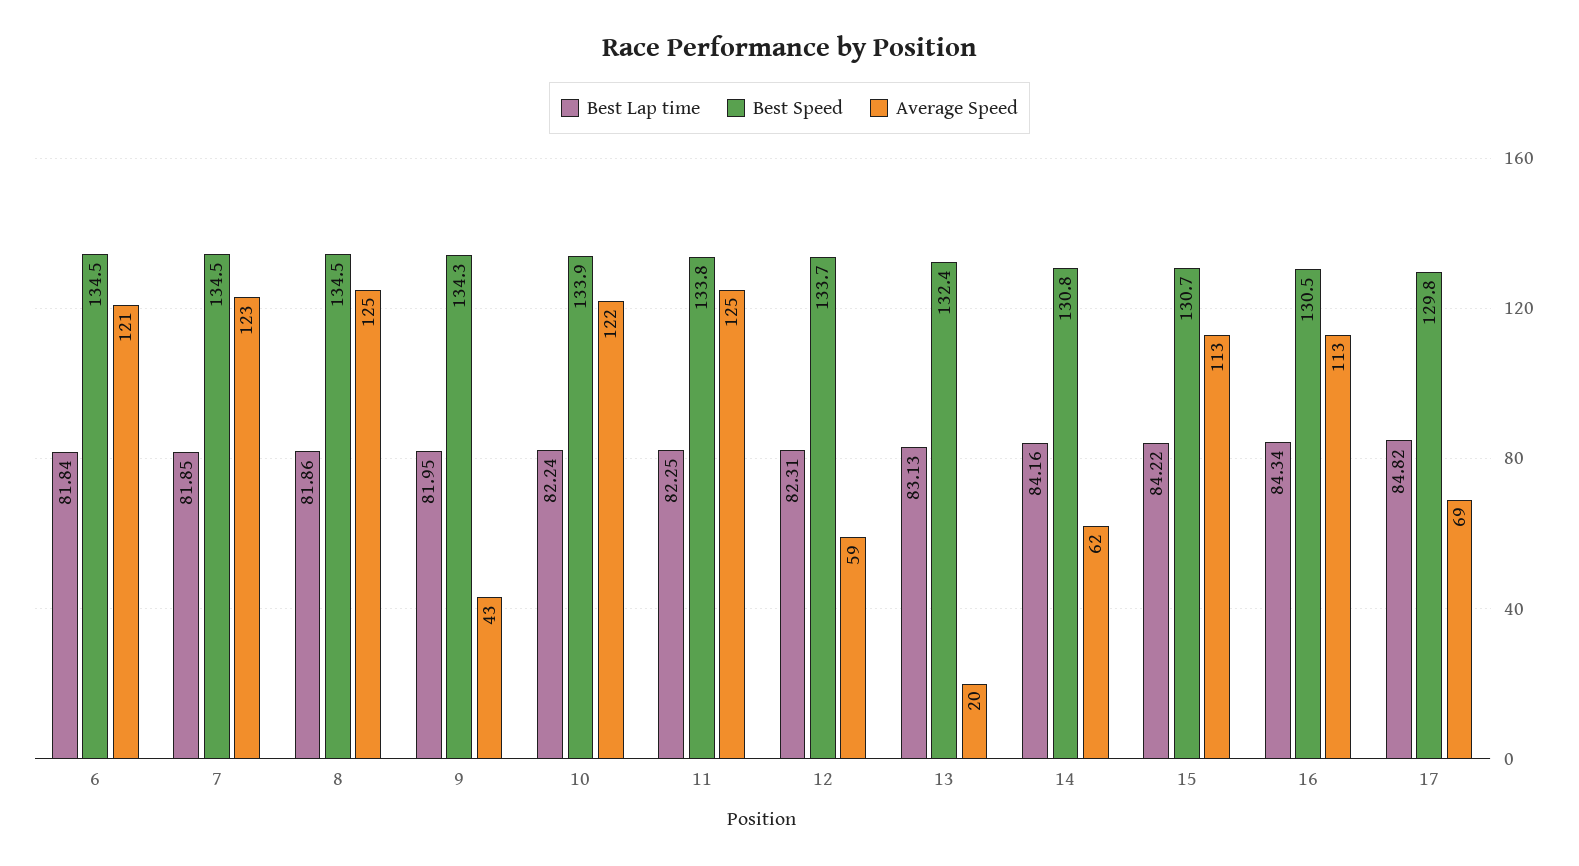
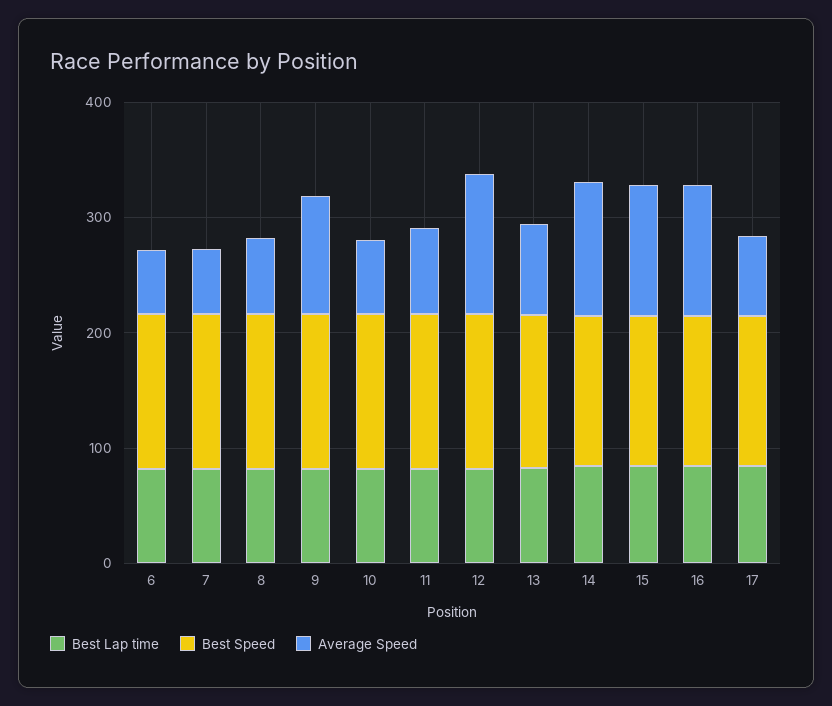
  {
    "Best Lap time": {
      "6": 81.84,
      "7": 81.85,
      "8": 81.86,
      "9": 81.95,
      "10": 82.24,
      "11": 82.25,
      "12": 82.31,
      "13": 83.13,
      "14": 84.16,
      "15": 84.22,
      "16": 84.34,
      "17": 84.82
    },
    "Best Speed": {
      "6": 134.5,
      "7": 134.5,
      "8": 134.5,
      "9": 134.3,
      "10": 133.9,
      "11": 133.8,
      "12": 133.7,
      "13": 132.4,
      "14": 130.8,
      "15": 130.7,
      "16": 130.5,
      "17": 129.8
    },
    "Average Speed": {
-     "6": 121,
+     "6": 60,
-     "7": 123,
+     "7": 60,
-     "8": 125,
+     "8": 60,
-     "9": 43,
+     "9": 100,
-     "10": 122,
+     "10": 60,
-     "11": 125,
+     "11": 80,
-     "12": 59,
+     "12": 120,
-     "13": 20,
+     "13": 80,
-     "14": 62,
+     "14": 120,
      "15": 113,
      "16": 113,
      "17": 69
    }
  }

